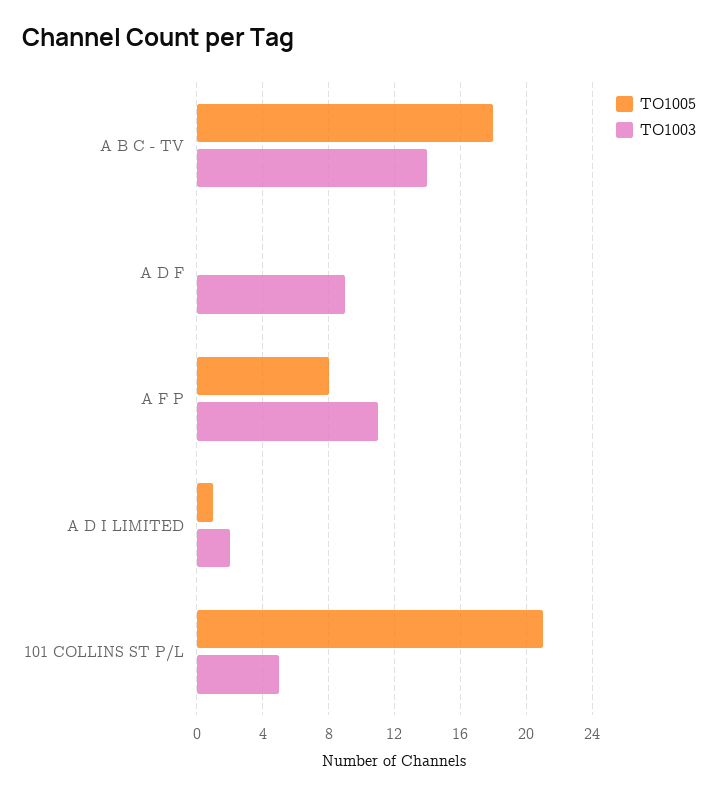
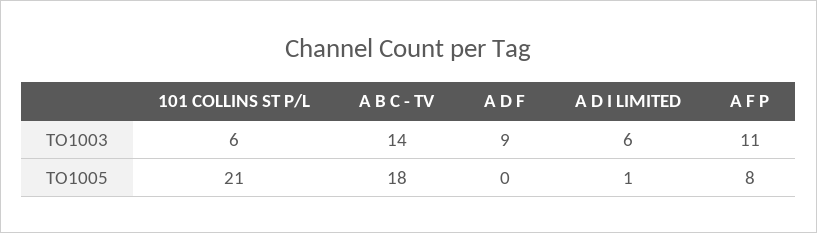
  {
    "TO1005": {
      "A B C - TV": 18,
      "A D F": 0,
      "A F P": 8,
      "A D I LIMITED": 1,
      "101 COLLINS ST P/L": 21
    },
    "TO1003": {
      "A B C - TV": 14,
      "A D F": 9,
      "A F P": 11,
-     "A D I LIMITED": 2,
+     "A D I LIMITED": 6,
-     "101 COLLINS ST P/L": 5
+     "101 COLLINS ST P/L": 6
    }
  }

